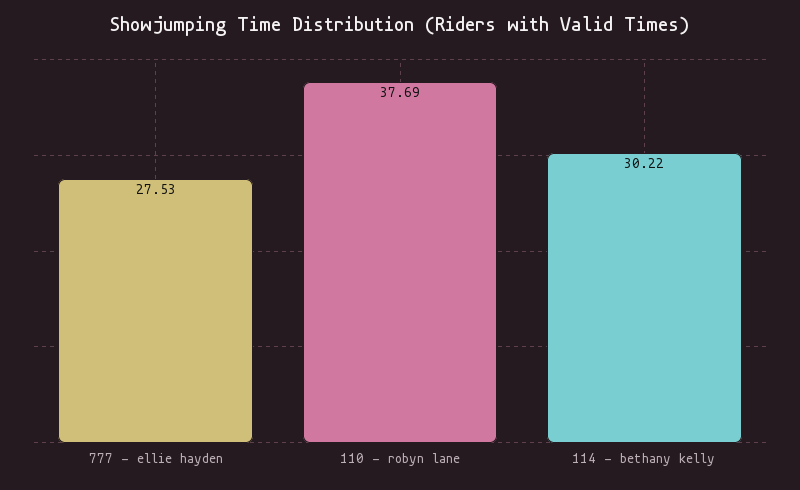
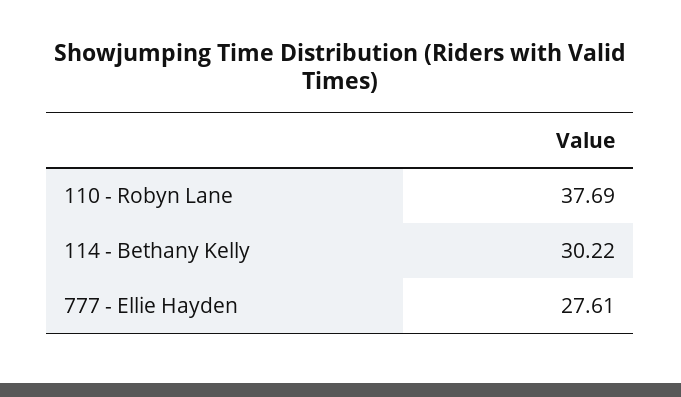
  {
-   "777 - ellie hayden": 27.53,
+   "777 - ellie hayden": 27.61,
    "110 - robyn lane": 37.69,
    "114 - bethany kelly": 30.22
  }

